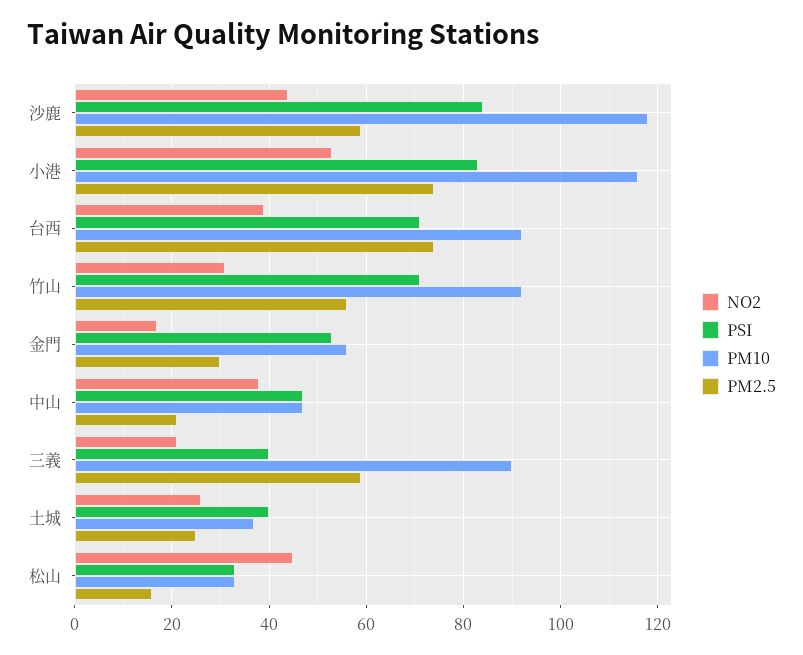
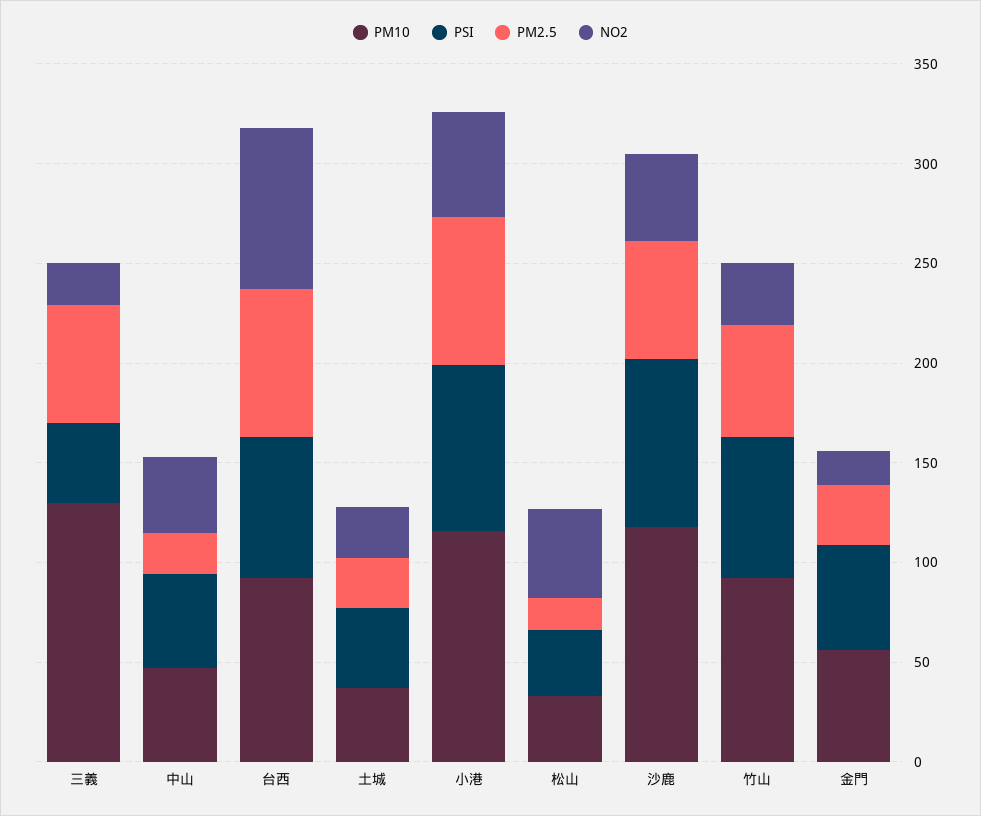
  {
    "NO2": {
      "沙鹿": 45,
      "小港": 55,
-     "台西": 40,
+     "台西": 80,
      "竹山": 30,
      "金門": 15,
      "中山": 40,
      "三義": 20,
      "土城": 25,
      "松山": 45
    },
    "PSI": {
      "沙鹿": 85,
      "小港": 85,
      "台西": 70,
      "竹山": 70,
      "金門": 55,
      "中山": 45,
      "三義": 40,
      "土城": 40,
      "松山": 35
    },
    "PM10": {
      "沙鹿": 120,
      "小港": 115,
      "台西": 90,
      "竹山": 90,
      "金門": 55,
      "中山": 45,
-     "三義": 90,
+     "三義": 130,
      "土城": 35,
      "松山": 35
    },
    "PM2.5": {
      "沙鹿": 60,
      "小港": 75,
      "台西": 75,
      "竹山": 55,
      "金門": 30,
      "中山": 20,
      "三義": 60,
      "土城": 25,
      "松山": 15
    }
  }

